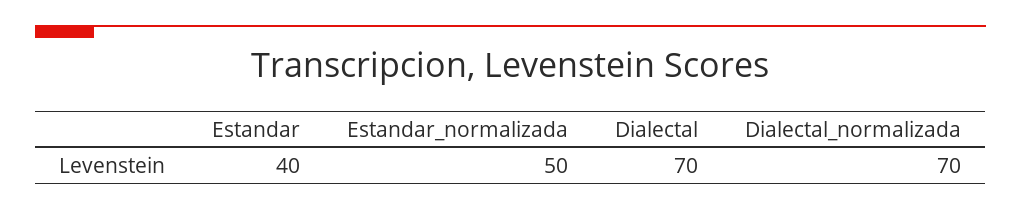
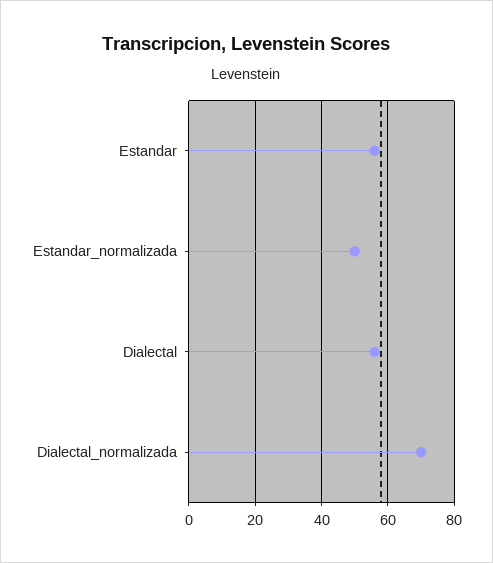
  {
-   "Estandar": 40,
+   "Estandar": 55,
    "Estandar_normalizada": 50,
-   "Dialectal": 70,
+   "Dialectal": 55,
    "Dialectal_normalizada": 70
  }

